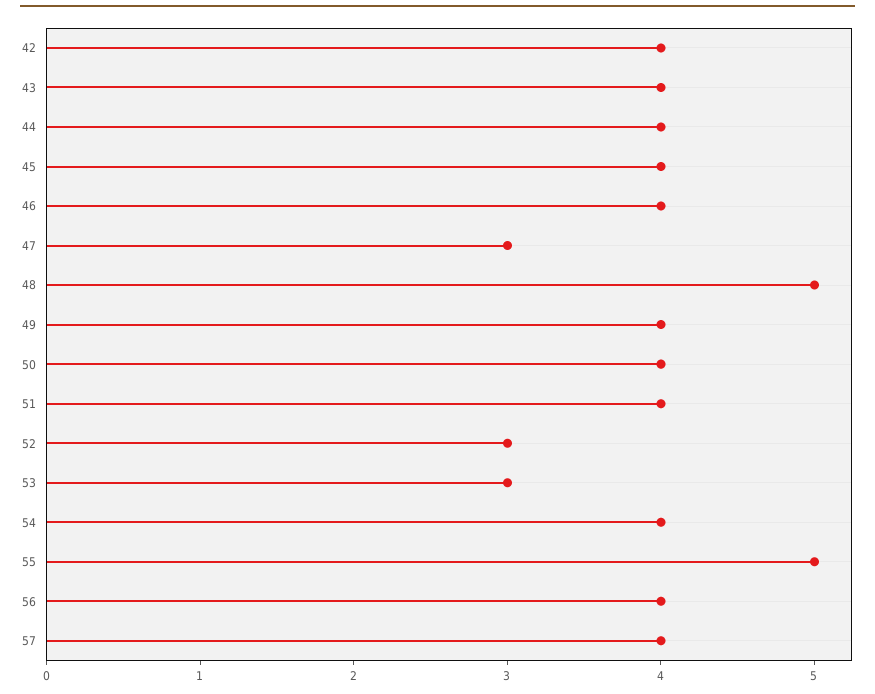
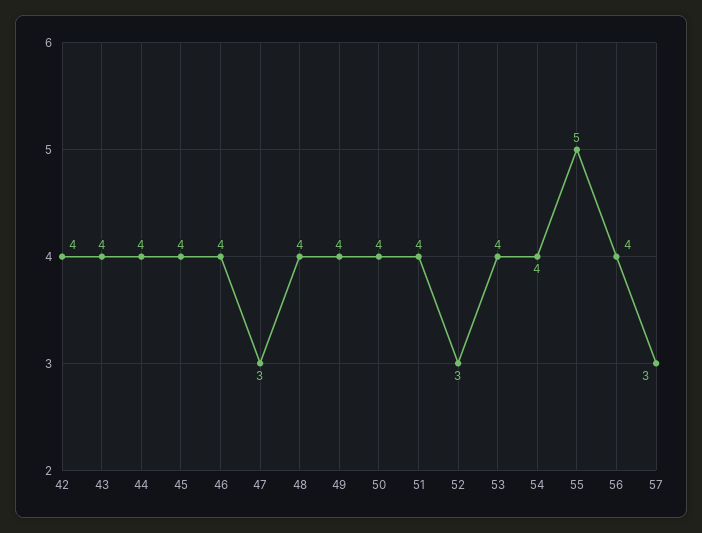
  {
    "42": 4,
    "43": 4,
    "44": 4,
    "45": 4,
    "46": 4,
    "47": 3,
-   "48": 5,
+   "48": 4,
    "49": 4,
    "50": 4,
    "51": 4,
    "52": 3,
-   "53": 3,
+   "53": 4,
    "54": 4,
    "55": 5,
    "56": 4,
-   "57": 4
+   "57": 3
  }

